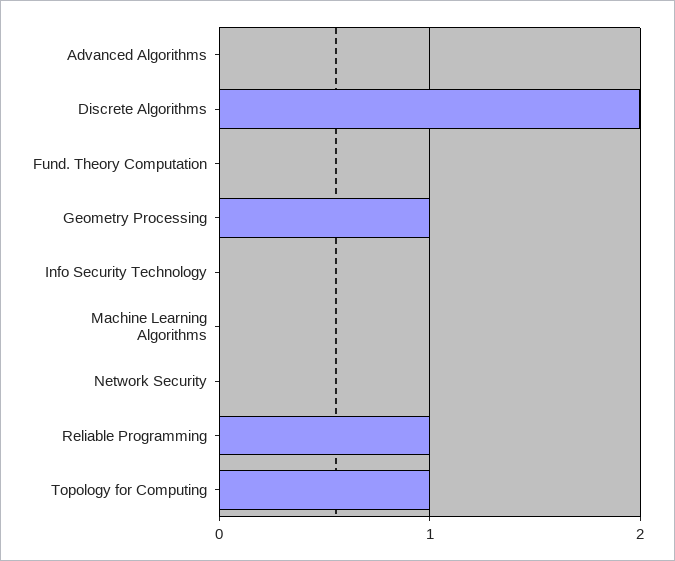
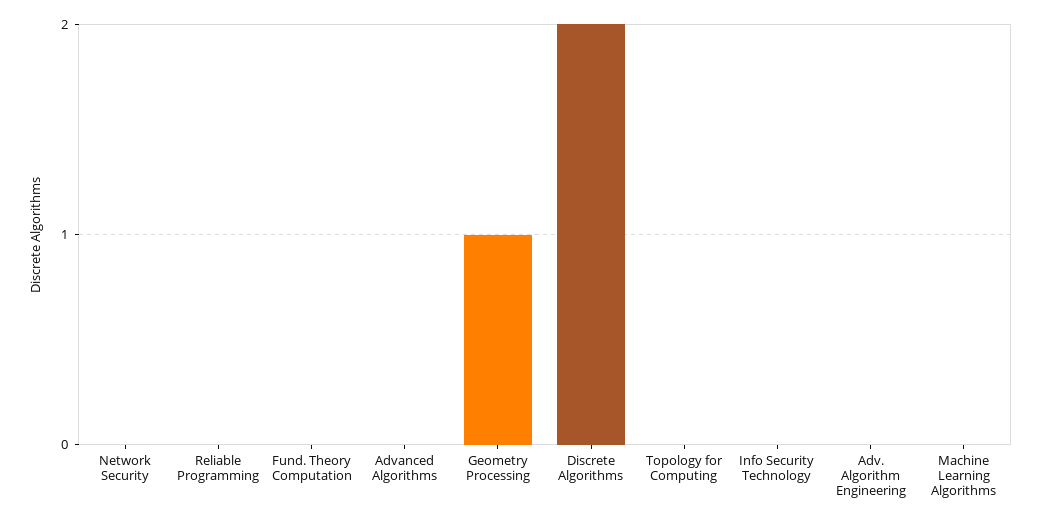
  {
    "Advanced Algorithms": 0,
    "Discrete Algorithms": 2,
    "Fund. Theory Computation": 0,
    "Geometry Processing": 1,
    "Info Security Technology": 0,
    "Machine Learning Algorithms": 0,
    "Network Security": 0,
-   "Reliable Programming": 1,
+   "Reliable Programming": 0,
-   "Topology for Computing": 1
+   "Topology for Computing": 0,
+   "Adv. Algorithm Engineering": 0
  }

